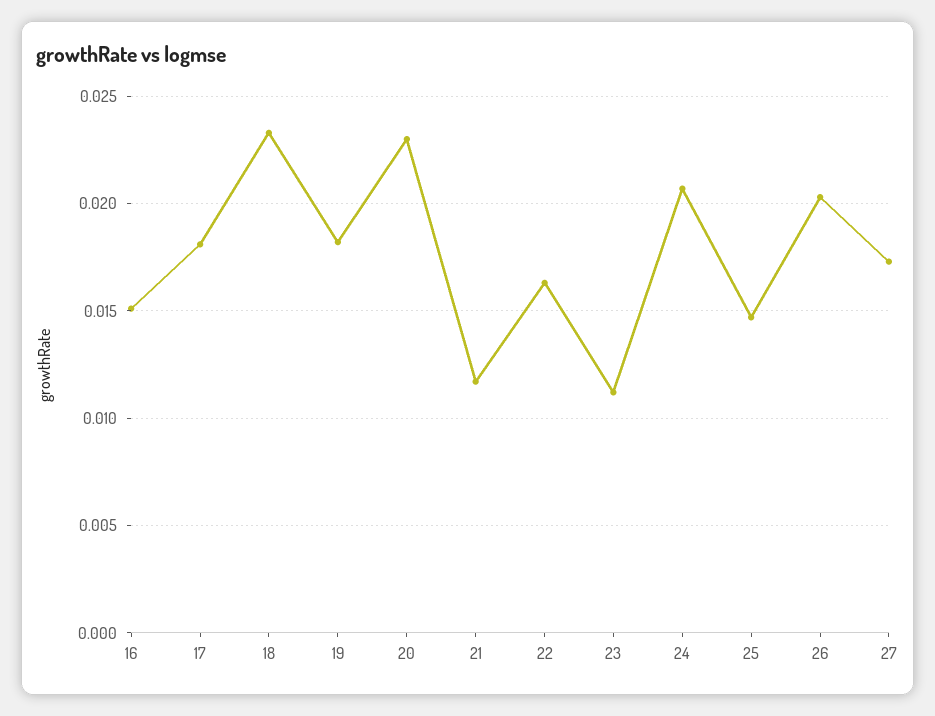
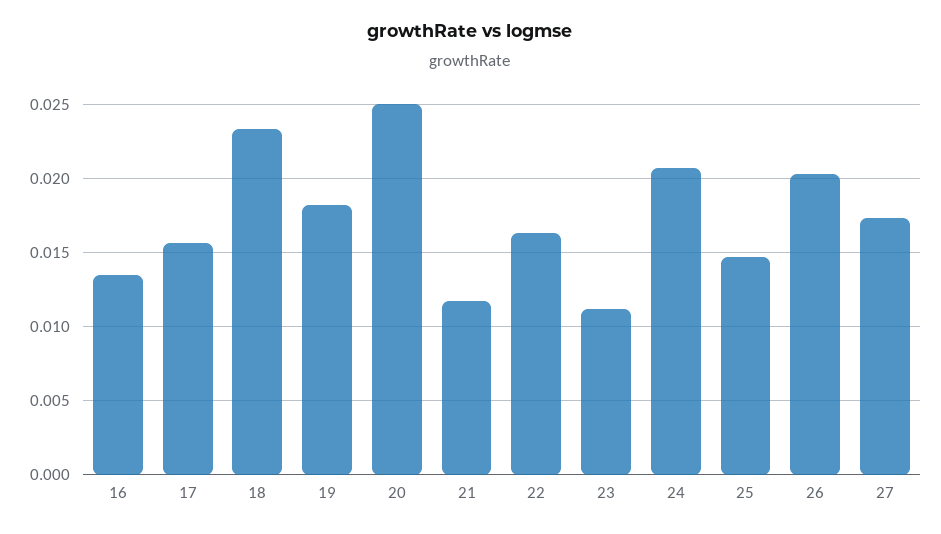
  {
-   "16": 0.015,
+   "16": 0.0135,
-   "17": 0.018,
+   "17": 0.0155,
    "18": 0.0235,
    "19": 0.018,
-   "20": 0.023,
+   "20": 0.025,
    "21": 0.0115,
    "22": 0.0165,
    "23": 0.011,
    "24": 0.0205,
    "25": 0.0145,
    "26": 0.0205,
    "27": 0.0175
  }

